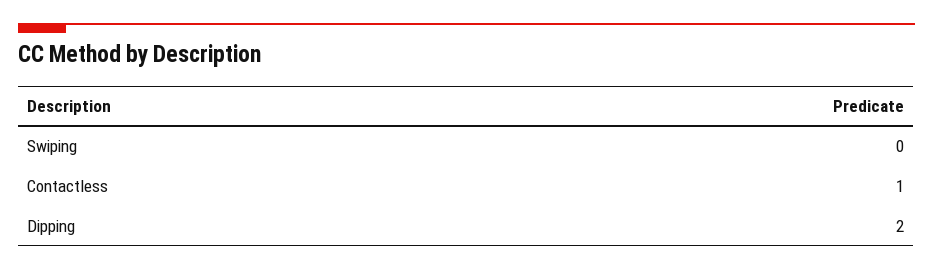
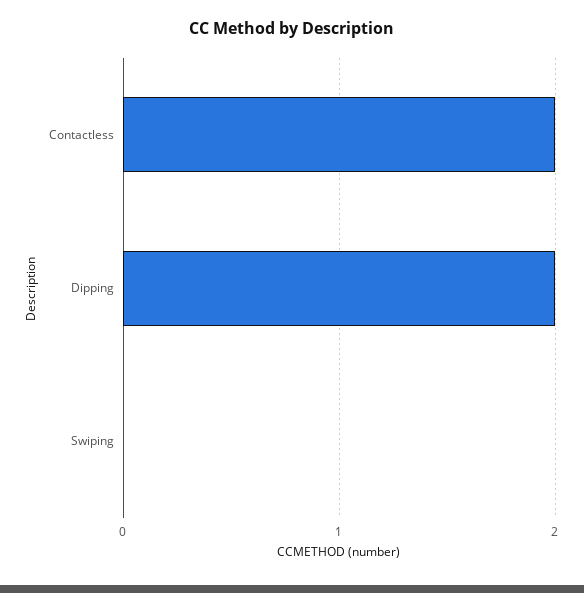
  {
    "Swiping": 0,
-   "Contactless": 1,
+   "Contactless": 2,
    "Dipping": 2
  }

